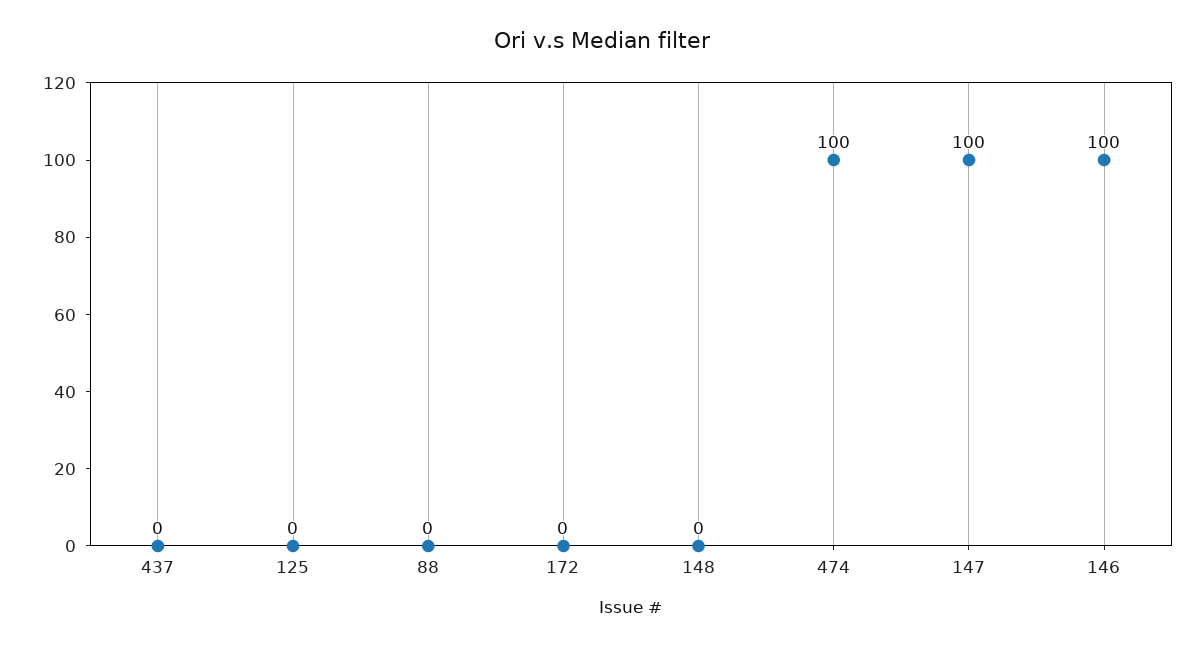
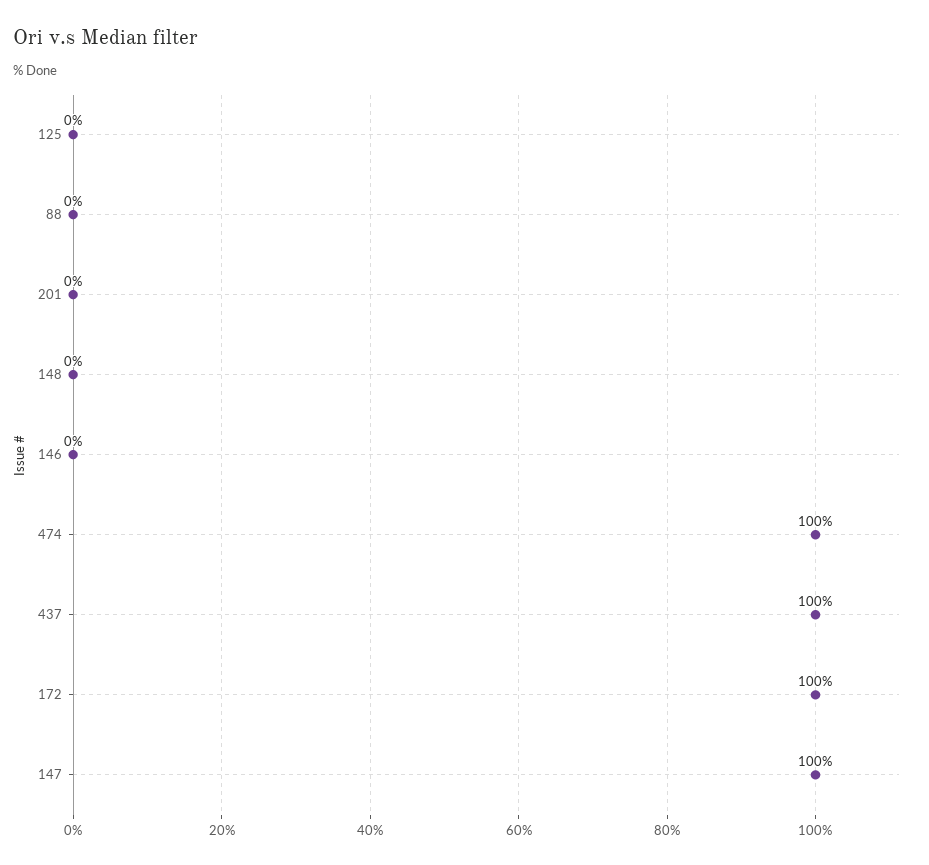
  {
-   "437": 0,
+   "437": 100,
    "125": 0,
    "88": 0,
-   "172": 0,
+   "172": 100,
    "148": 0,
    "474": 100,
    "147": 100,
-   "146": 100
+   "146": 0,
+   "201": 0
  }

